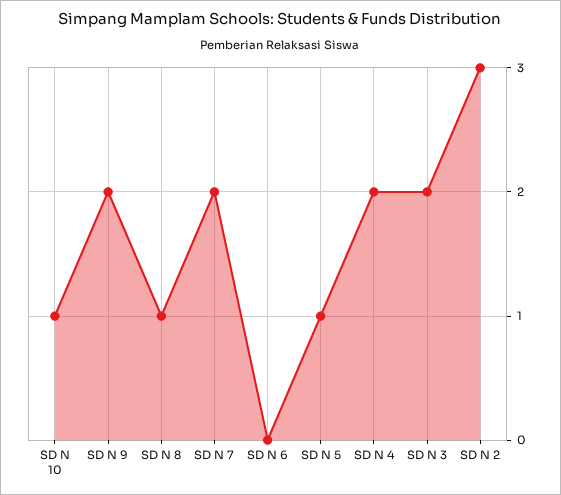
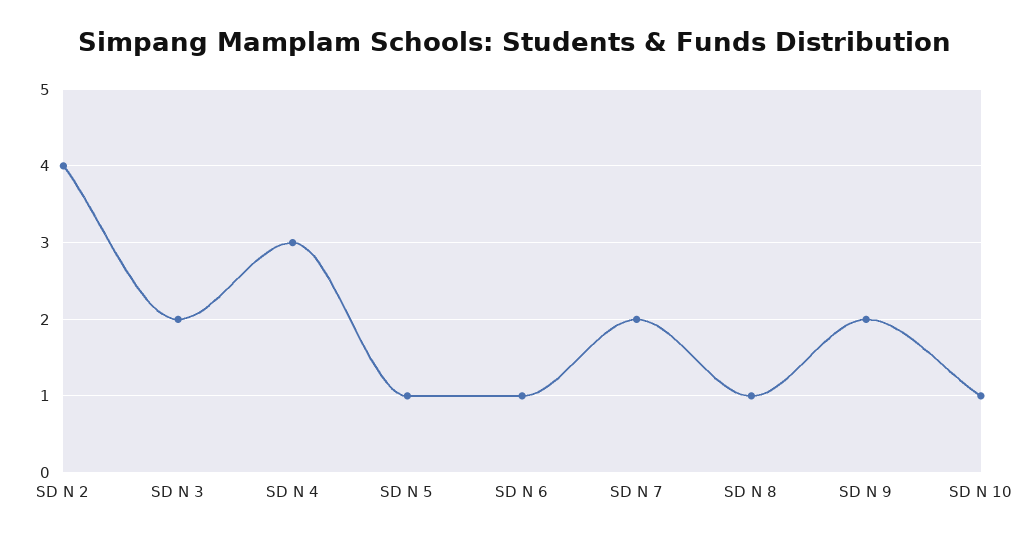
  {
    "SD N 10": 1,
    "SD N 9": 2,
    "SD N 8": 1,
    "SD N 7": 2,
-   "SD N 6": 0,
+   "SD N 6": 1,
    "SD N 5": 1,
-   "SD N 4": 2,
+   "SD N 4": 3,
    "SD N 3": 2,
-   "SD N 2": 3
+   "SD N 2": 4
  }

